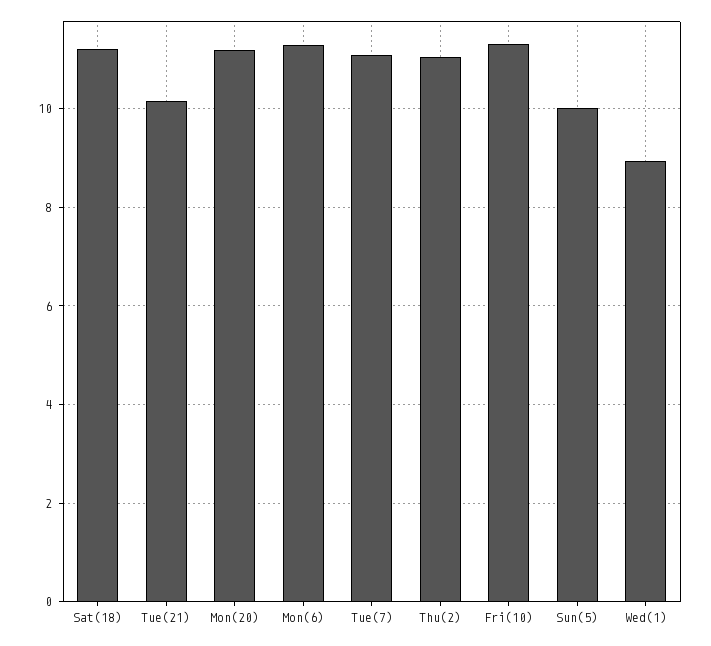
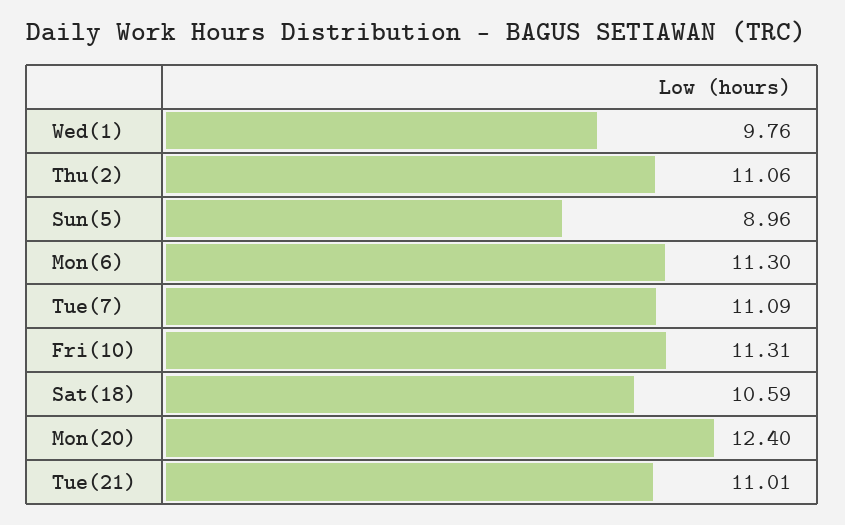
  {
-   "Sat(18)": 11.2,
+   "Sat(18)": 10.59,
-   "Tue(21)": 10.2,
+   "Tue(21)": 11.01,
-   "Mon(20)": 11.2,
+   "Mon(20)": 12.4,
    "Mon(6)": 11.3,
    "Tue(7)": 11.09,
    "Thu(2)": 11.06,
    "Fri(10)": 11.31,
-   "Sun(5)": 10,
+   "Sun(5)": 8.96,
-   "Wed(1)": 9
+   "Wed(1)": 9.76
  }

